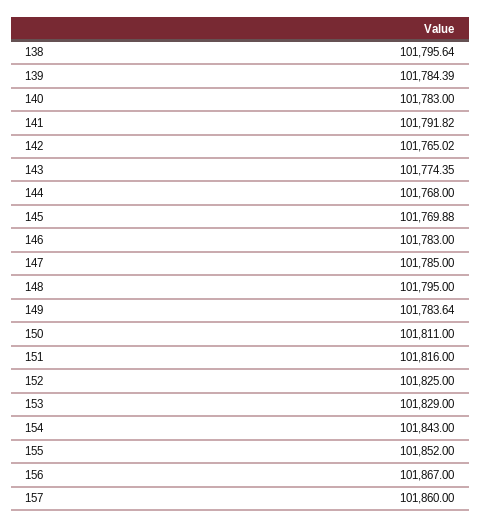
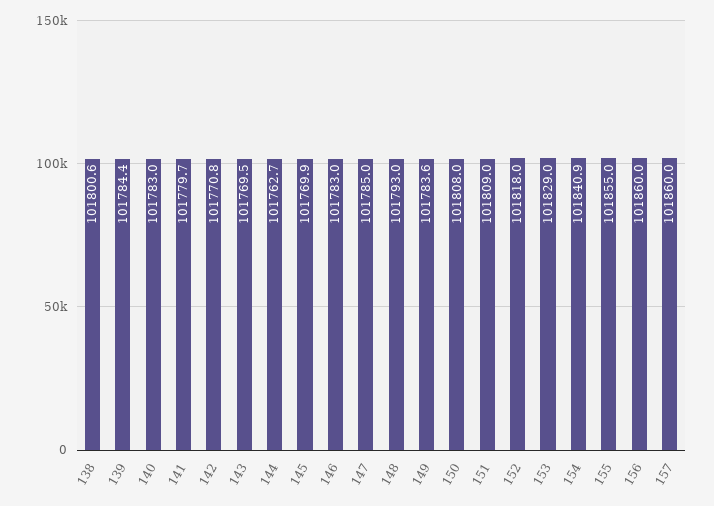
  {
-   "138": 101795.64,
+   "138": 101800.6,
    "139": 101784.39,
    "140": 101783,
-   "141": 101791.82,
+   "141": 101779.7,
-   "142": 101765.02,
+   "142": 101770.8,
-   "143": 101774.35,
+   "143": 101769.5,
-   "144": 101768,
+   "144": 101762.7,
    "145": 101769.88,
    "146": 101783,
    "147": 101785,
-   "148": 101795,
+   "148": 101793,
    "149": 101783.64,
-   "150": 101811,
+   "150": 101808,
-   "151": 101816,
+   "151": 101809,
-   "152": 101825,
+   "152": 101818,
    "153": 101829,
-   "154": 101843,
+   "154": 101840.9,
-   "155": 101852,
+   "155": 101855,
-   "156": 101867,
+   "156": 101860,
    "157": 101860
  }

